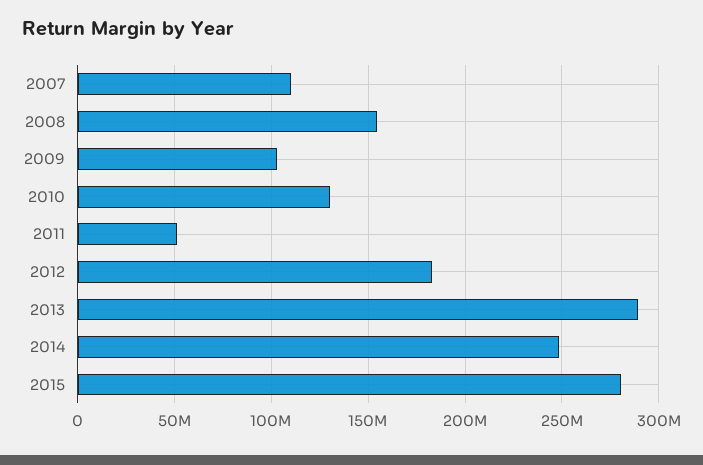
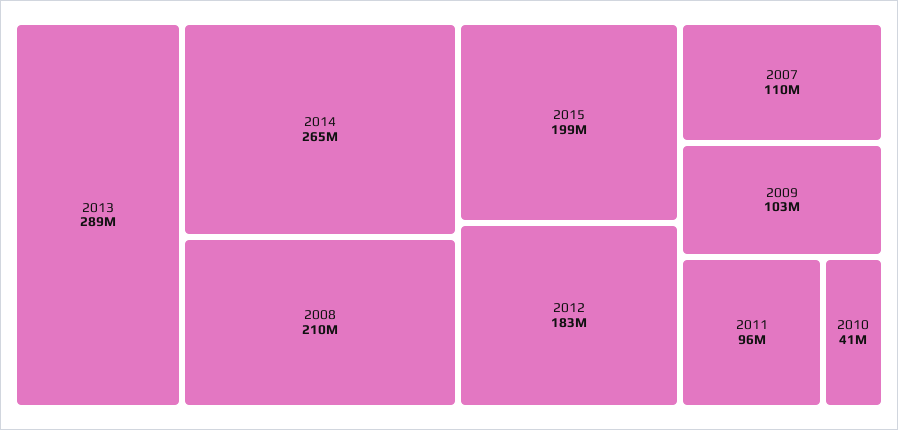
  {
    "2007": 110000000,
-   "2008": 155000000,
+   "2008": 210000000,
    "2009": 103000000,
-   "2010": 130000000,
+   "2010": 41000000,
-   "2011": 50000000,
+   "2011": 96000000,
    "2012": 183000000,
    "2013": 289000000,
-   "2014": 250000000,
+   "2014": 265000000,
-   "2015": 280000000
+   "2015": 199000000
  }

